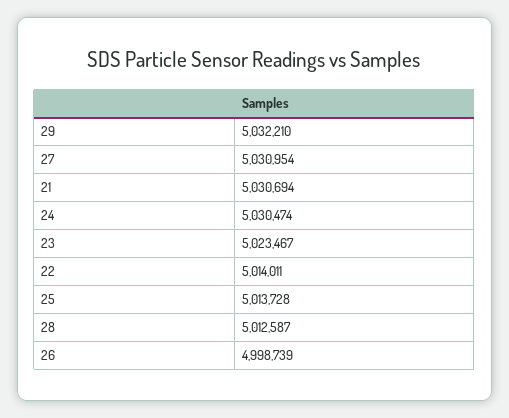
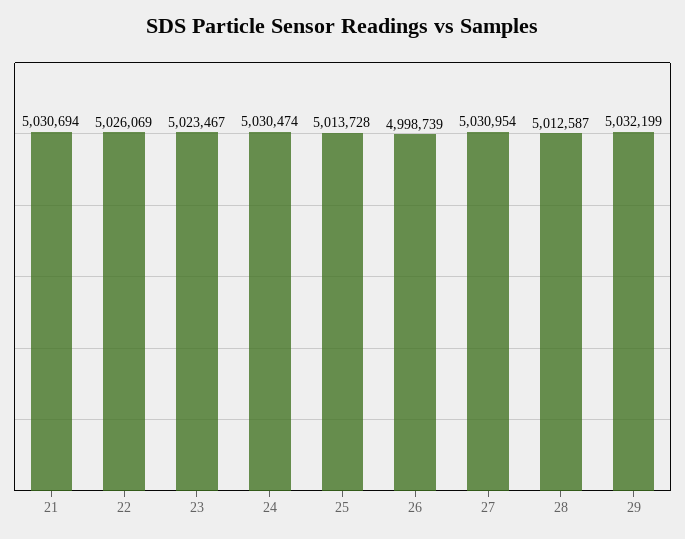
  {
-   "29": 5032210,
+   "29": 5032199,
    "27": 5030954,
    "21": 5030694,
    "24": 5030474,
    "23": 5023467,
-   "22": 5014011,
+   "22": 5026069,
    "25": 5013728,
    "28": 5012587,
    "26": 4998739
  }

